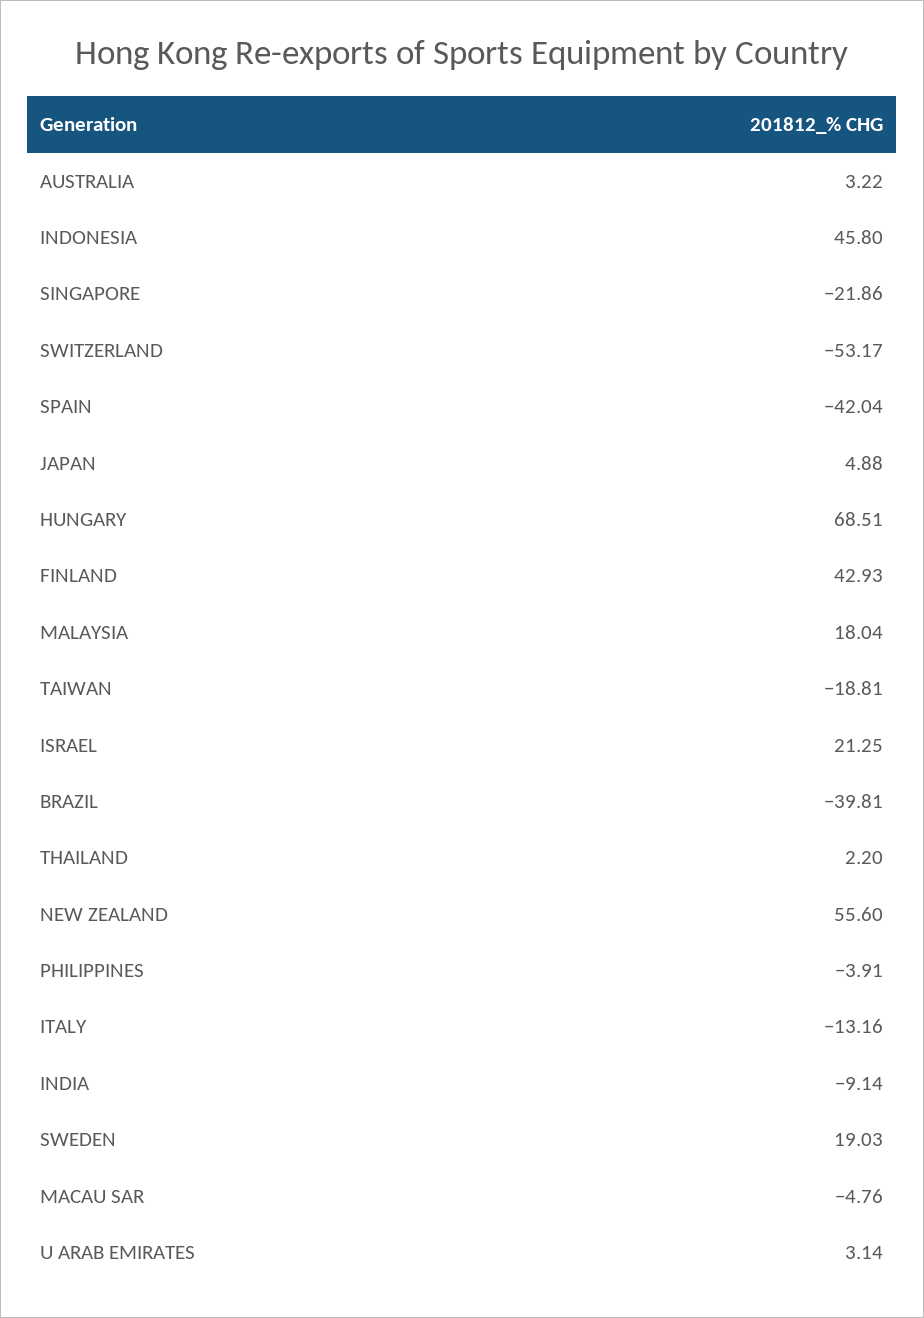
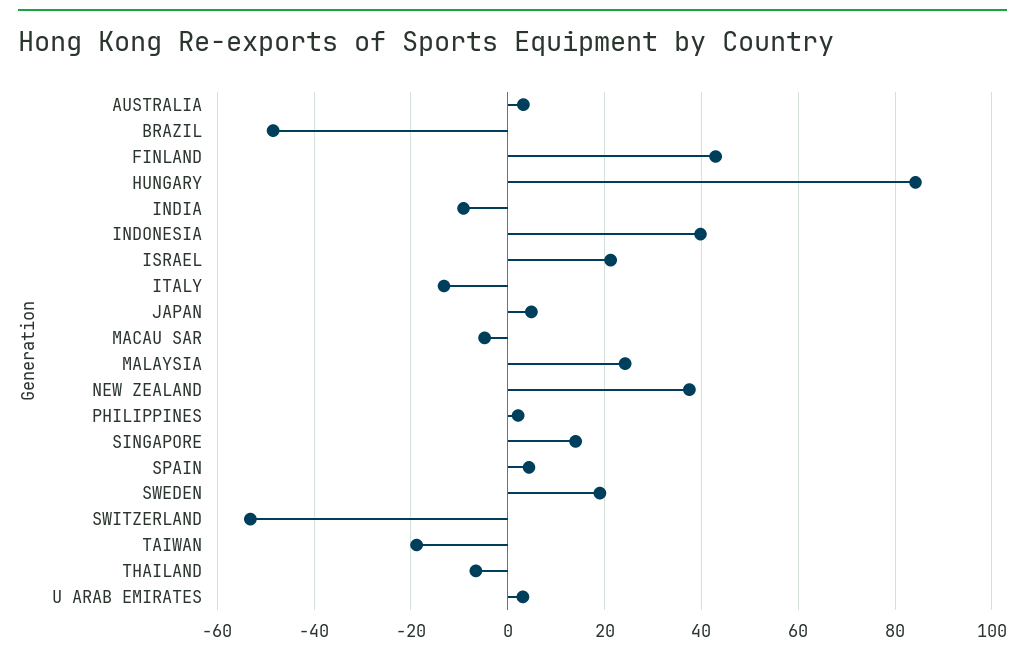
  {
    "AUSTRALIA": 3.22,
-   "INDONESIA": 45.8,
+   "INDONESIA": 40,
-   "SINGAPORE": -21.86,
+   "SINGAPORE": 14,
    "SWITZERLAND": -53.17,
-   "SPAIN": -42.04,
+   "SPAIN": 4,
    "JAPAN": 4.88,
-   "HUNGARY": 68.51,
+   "HUNGARY": 84,
    "FINLAND": 42.93,
-   "MALAYSIA": 18.04,
+   "MALAYSIA": 24,
    "TAIWAN": -18.81,
    "ISRAEL": 21.25,
-   "BRAZIL": -39.81,
+   "BRAZIL": -48,
-   "THAILAND": 2.2,
+   "THAILAND": -6,
-   "NEW ZEALAND": 55.6,
+   "NEW ZEALAND": 38,
-   "PHILIPPINES": -3.91,
+   "PHILIPPINES": 2,
    "ITALY": -13.16,
    "INDIA": -9.14,
    "SWEDEN": 19.03,
    "MACAU SAR": -4.76,
    "U ARAB EMIRATES": 3.14
  }

